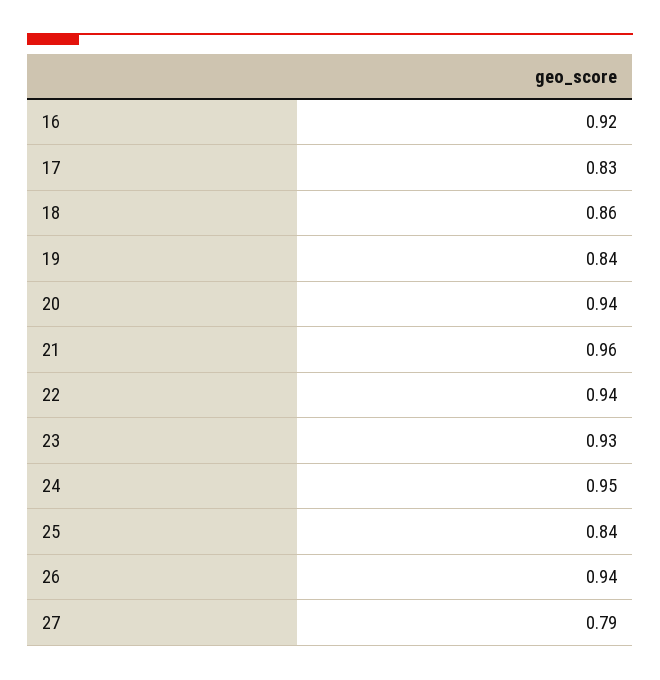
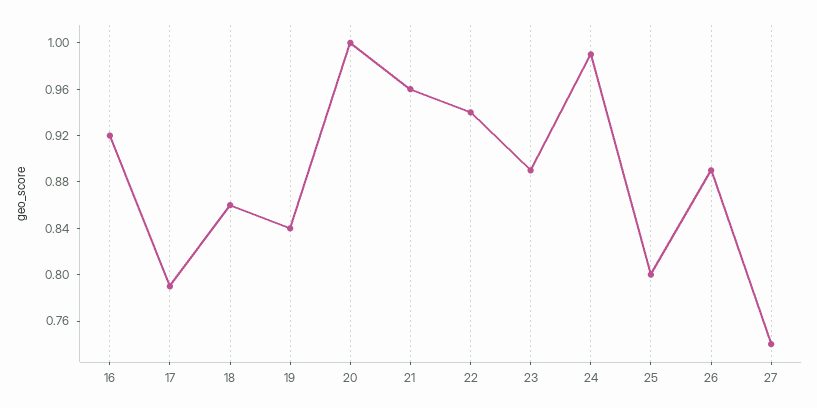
  {
    "16": 0.92,
-   "17": 0.83,
+   "17": 0.79,
    "18": 0.86,
    "19": 0.84,
-   "20": 0.94,
+   "20": 1,
    "21": 0.96,
    "22": 0.94,
-   "23": 0.93,
+   "23": 0.89,
-   "24": 0.95,
+   "24": 0.99,
-   "25": 0.84,
+   "25": 0.8,
-   "26": 0.94,
+   "26": 0.89,
-   "27": 0.79
+   "27": 0.74
  }

